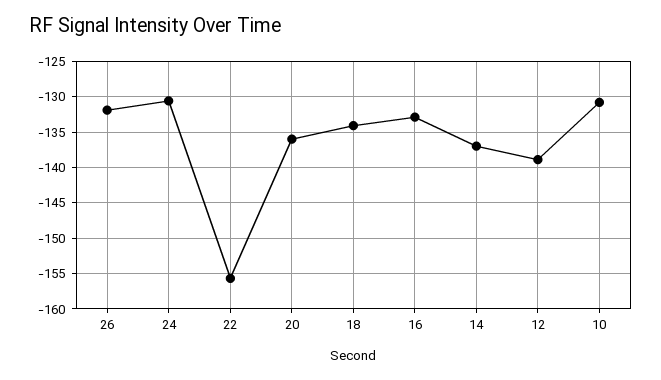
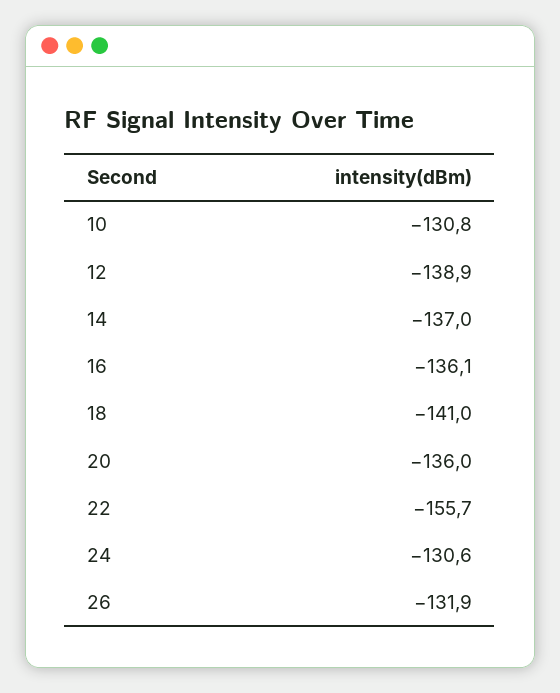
  {
    "26": -131.9,
    "24": -130.6,
    "22": -155.7,
    "20": -136,
-   "18": -134,
+   "18": -141,
-   "16": -133,
+   "16": -136.1,
    "14": -137,
    "12": -138.9,
    "10": -130.8
  }

